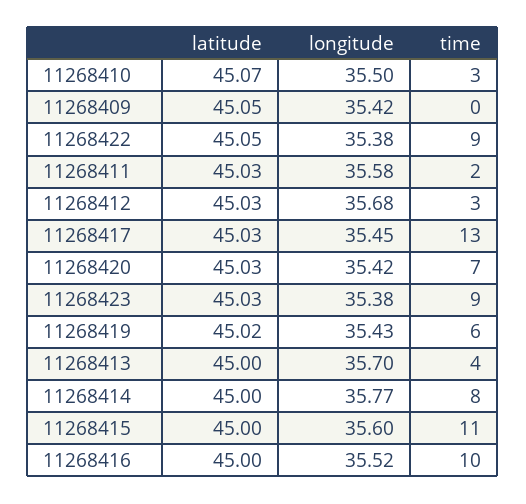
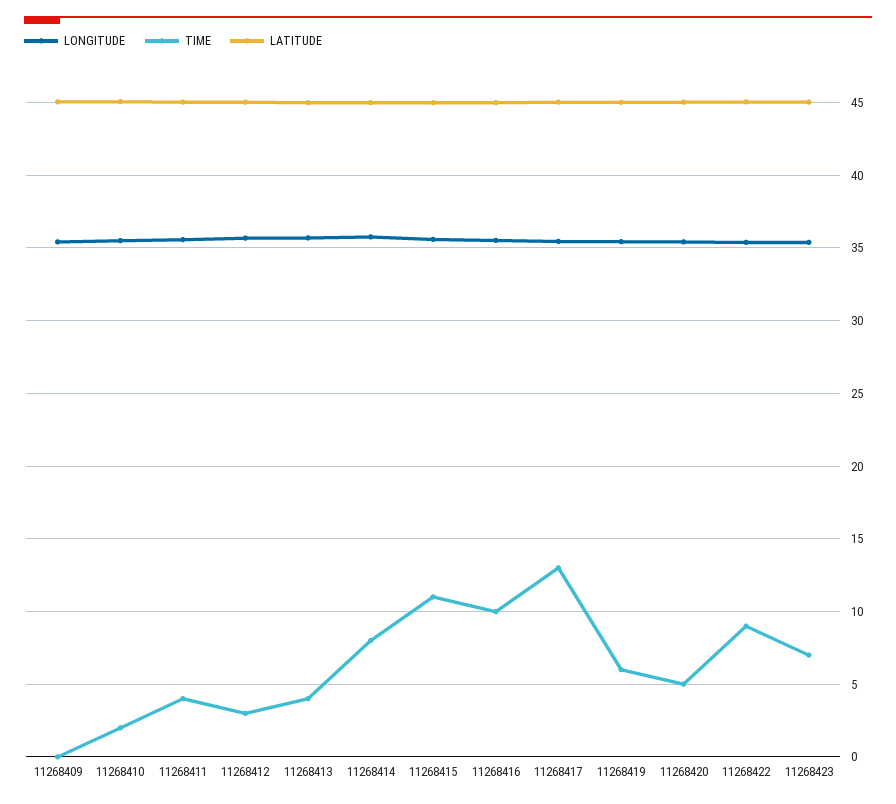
  {
    "latitude": {
      "11268410": 45.07,
      "11268409": 45.05,
      "11268422": 45.05,
      "11268411": 45.03,
      "11268412": 45.03,
      "11268417": 45.03,
      "11268420": 45.03,
      "11268423": 45.03,
      "11268419": 45.02,
      "11268413": 45,
      "11268414": 45,
      "11268415": 45,
      "11268416": 45
    },
    "longitude": {
      "11268410": 35.5,
      "11268409": 35.42,
      "11268422": 35.38,
      "11268411": 35.58,
      "11268412": 35.68,
      "11268417": 35.45,
      "11268420": 35.42,
      "11268423": 35.38,
      "11268419": 35.43,
      "11268413": 35.7,
      "11268414": 35.77,
      "11268415": 35.6,
      "11268416": 35.52
    },
    "time": {
-     "11268410": 3,
+     "11268410": 2,
      "11268409": 0,
      "11268422": 9,
-     "11268411": 2,
+     "11268411": 4,
      "11268412": 3,
      "11268417": 13,
-     "11268420": 7,
+     "11268420": 5,
-     "11268423": 9,
+     "11268423": 7,
      "11268419": 6,
      "11268413": 4,
      "11268414": 8,
      "11268415": 11,
      "11268416": 10
    }
  }

